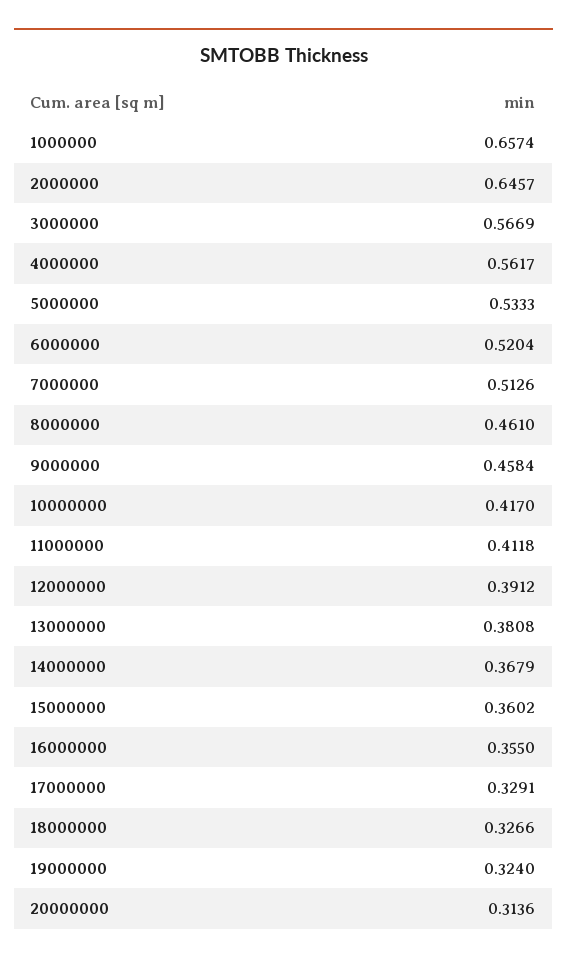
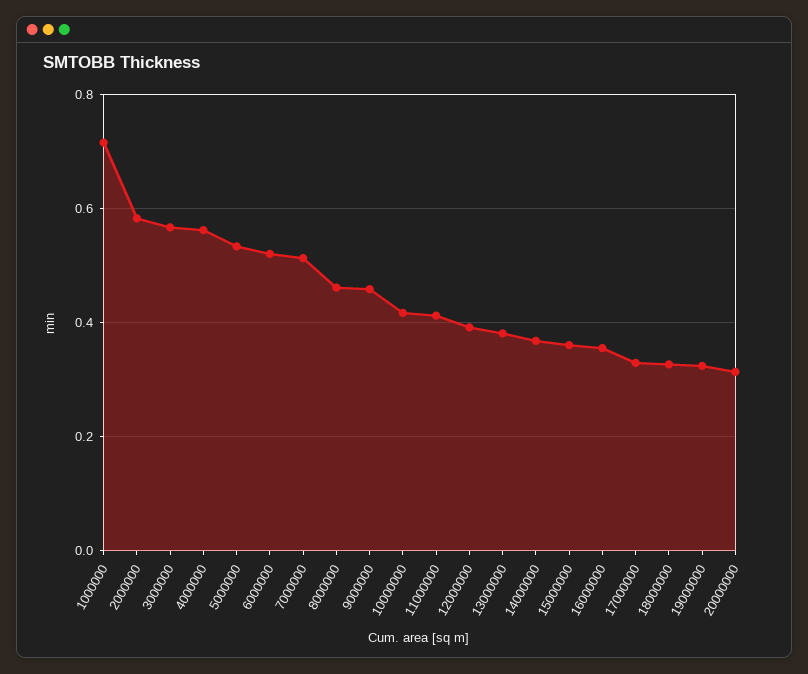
  {
-   "1000000": 0.6574,
+   "1000000": 0.72,
-   "2000000": 0.6457,
+   "2000000": 0.58,
    "3000000": 0.5669,
    "4000000": 0.5617,
    "5000000": 0.5333,
    "6000000": 0.5204,
    "7000000": 0.5126,
    "8000000": 0.461,
    "9000000": 0.4584,
    "10000000": 0.417,
    "11000000": 0.4118,
    "12000000": 0.3912,
    "13000000": 0.3808,
    "14000000": 0.3679,
    "15000000": 0.3602,
    "16000000": 0.355,
    "17000000": 0.3291,
    "18000000": 0.3266,
    "19000000": 0.324,
    "20000000": 0.3136
  }

